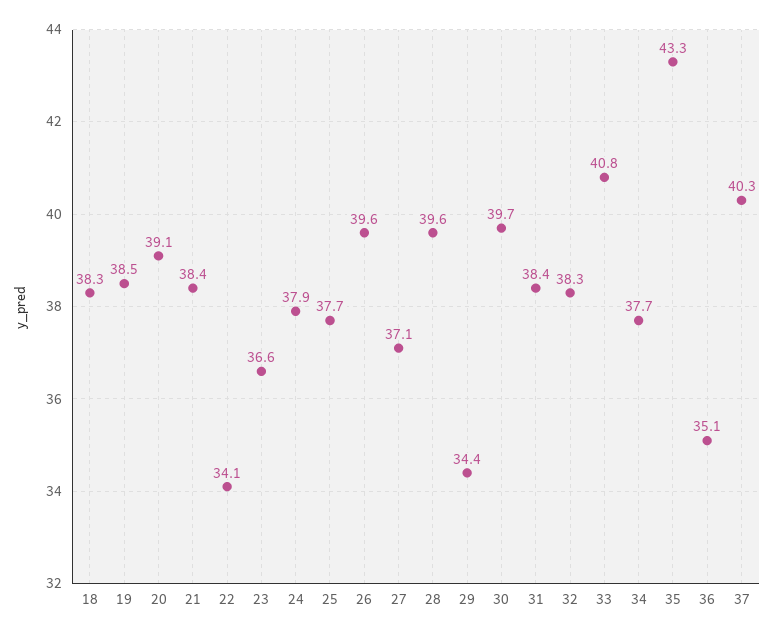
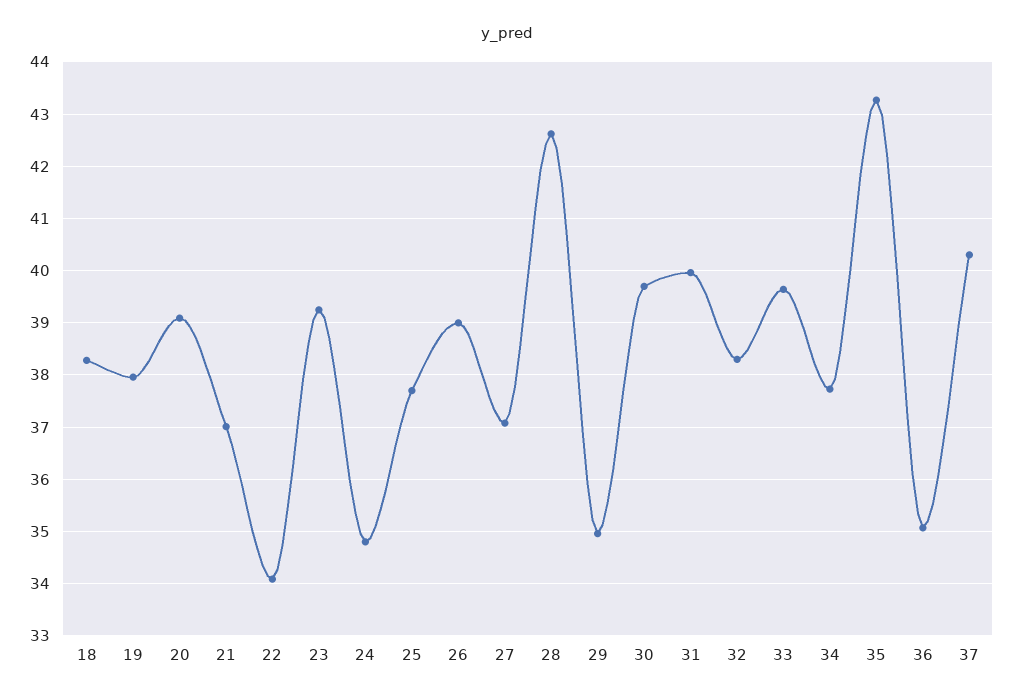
  {
    "18": 38.3,
-   "19": 38.5,
+   "19": 38,
    "20": 39.1,
-   "21": 38.4,
+   "21": 37,
    "22": 34.1,
-   "23": 36.6,
+   "23": 39.2,
-   "24": 37.9,
+   "24": 34.8,
    "25": 37.7,
-   "26": 39.6,
+   "26": 39,
    "27": 37.1,
-   "28": 39.6,
+   "28": 42.6,
-   "29": 34.4,
+   "29": 35,
    "30": 39.7,
-   "31": 38.4,
+   "31": 40,
    "32": 38.3,
-   "33": 40.8,
+   "33": 39.6,
    "34": 37.7,
    "35": 43.3,
    "36": 35.1,
    "37": 40.3
  }

